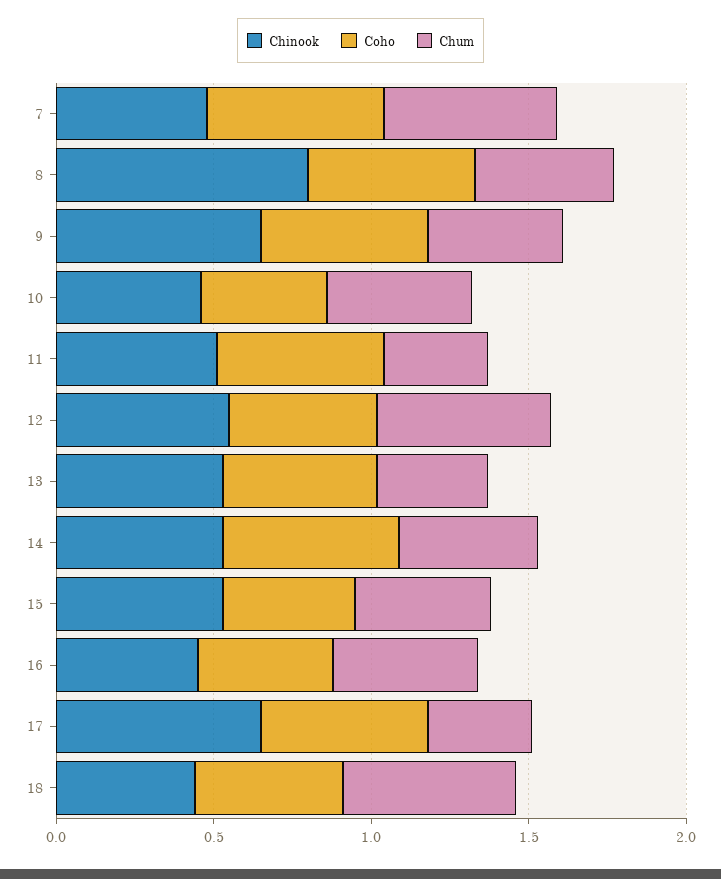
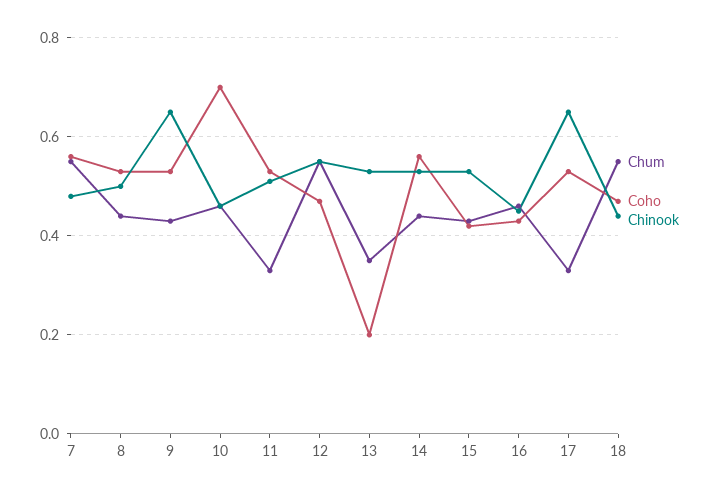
  {
    "Chinook": {
      "7": 0.5,
-     "8": 0.8,
+     "8": 0.5,
      "9": 0.65,
      "10": 0.45,
      "11": 0.5,
      "12": 0.55,
      "13": 0.55,
      "14": 0.55,
      "15": 0.55,
      "16": 0.45,
      "17": 0.65,
      "18": 0.45
    },
    "Coho": {
      "7": 0.55,
      "8": 0.55,
      "9": 0.55,
-     "10": 0.4,
+     "10": 0.7,
      "11": 0.55,
      "12": 0.45,
-     "13": 0.5,
+     "13": 0.2,
      "14": 0.55,
      "15": 0.4,
      "16": 0.45,
      "17": 0.55,
      "18": 0.45
    },
    "Chum": {
      "7": 0.55,
      "8": 0.45,
      "9": 0.45,
      "10": 0.45,
      "11": 0.35,
      "12": 0.55,
      "13": 0.35,
      "14": 0.45,
      "15": 0.45,
      "16": 0.45,
      "17": 0.35,
      "18": 0.55
    }
  }

